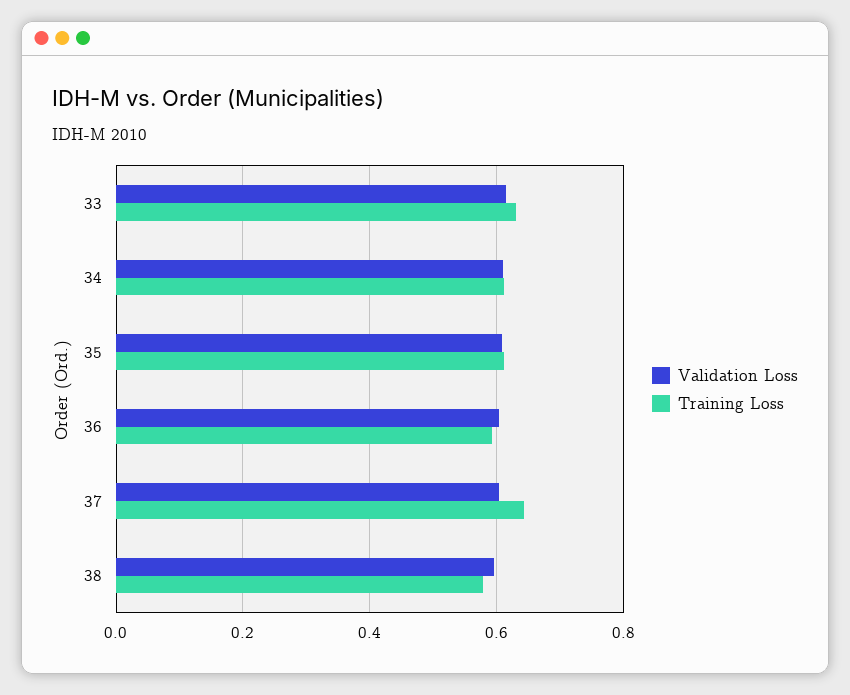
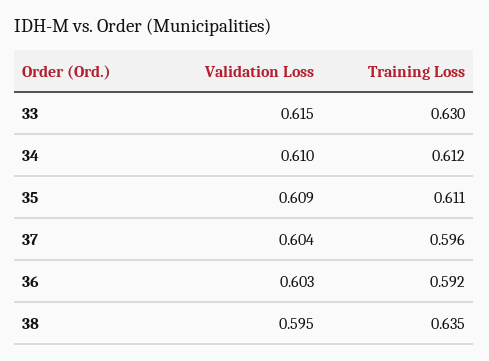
  {
    "Validation Loss": {
      "33": 0.615,
      "34": 0.61,
      "35": 0.609,
      "36": 0.603,
      "37": 0.604,
      "38": 0.595
    },
    "Training Loss": {
      "33": 0.63,
      "34": 0.612,
      "35": 0.611,
      "36": 0.592,
-     "37": 0.64,
+     "37": 0.596,
-     "38": 0.58
+     "38": 0.635
    }
  }

